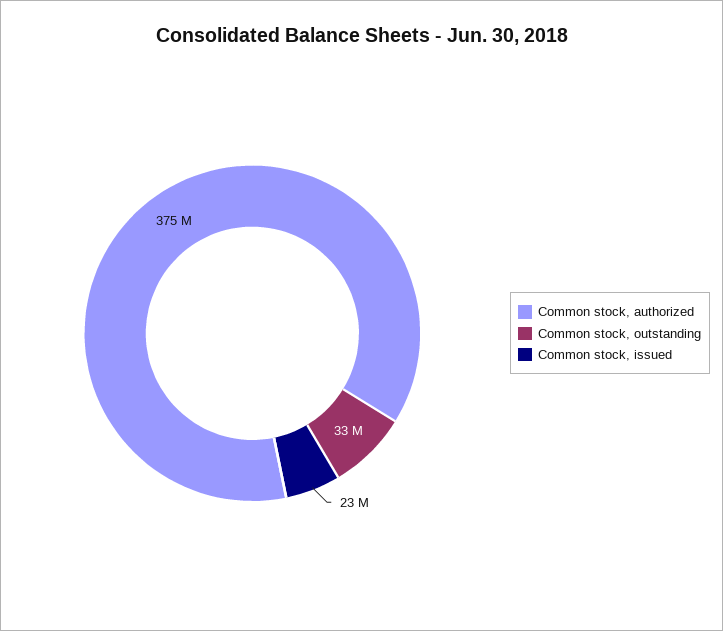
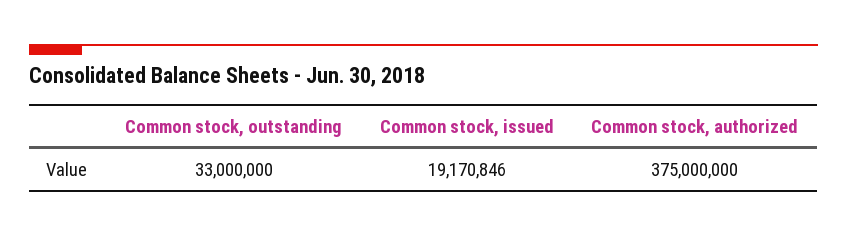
  {
    "Common stock, authorized": 375000000,
    "Common stock, outstanding": 33000000,
-   "Common stock, issued": 23000000
+   "Common stock, issued": 19170846
  }

